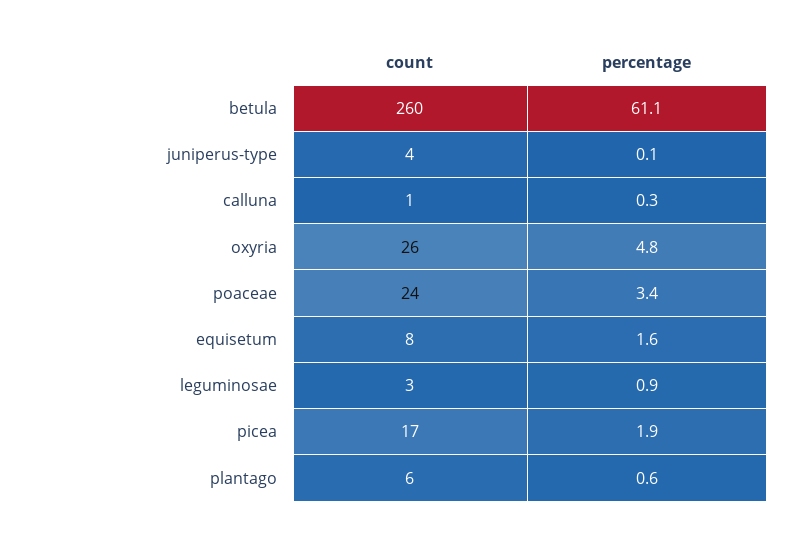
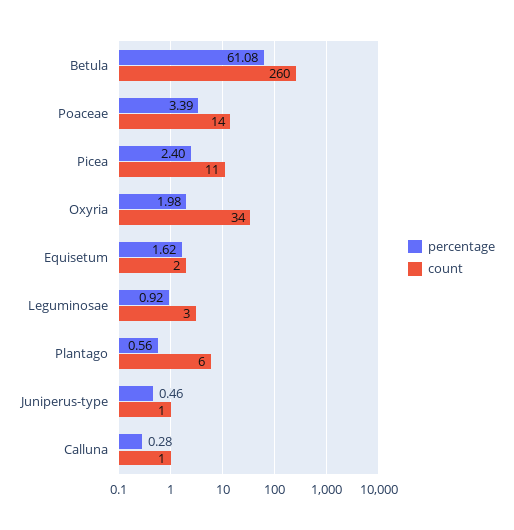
  {
    "count": {
      "betula": 260,
-     "juniperus-type": 4,
+     "juniperus-type": 1,
      "calluna": 1,
-     "oxyria": 26,
+     "oxyria": 34,
-     "poaceae": 24,
+     "poaceae": 14,
-     "equisetum": 8,
+     "equisetum": 2,
      "leguminosae": 3,
-     "picea": 17,
+     "picea": 11,
      "plantago": 6
    },
    "percentage": {
      "betula": 61.08,
-     "juniperus-type": 0.1,
+     "juniperus-type": 0.46,
      "calluna": 0.28,
-     "oxyria": 4.8,
+     "oxyria": 1.98,
      "poaceae": 3.39,
      "equisetum": 1.62,
      "leguminosae": 0.92,
-     "picea": 1.9,
+     "picea": 2.4,
      "plantago": 0.56
    }
  }

